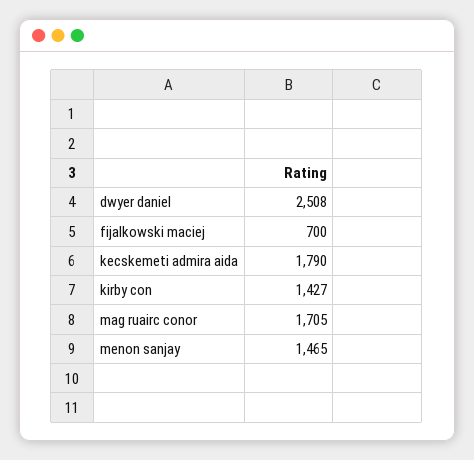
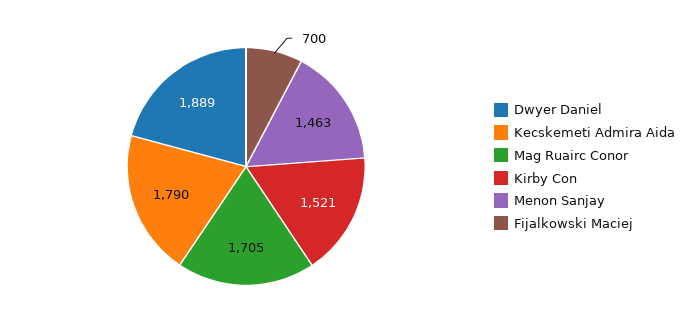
  {
-   "dwyer daniel": 2508,
+   "dwyer daniel": 1889,
    "fijalkowski maciej": 700,
    "kecskemeti admira aida": 1790,
-   "kirby con": 1427,
+   "kirby con": 1521,
    "mag ruairc conor": 1705,
-   "menon sanjay": 1465
+   "menon sanjay": 1463
  }

